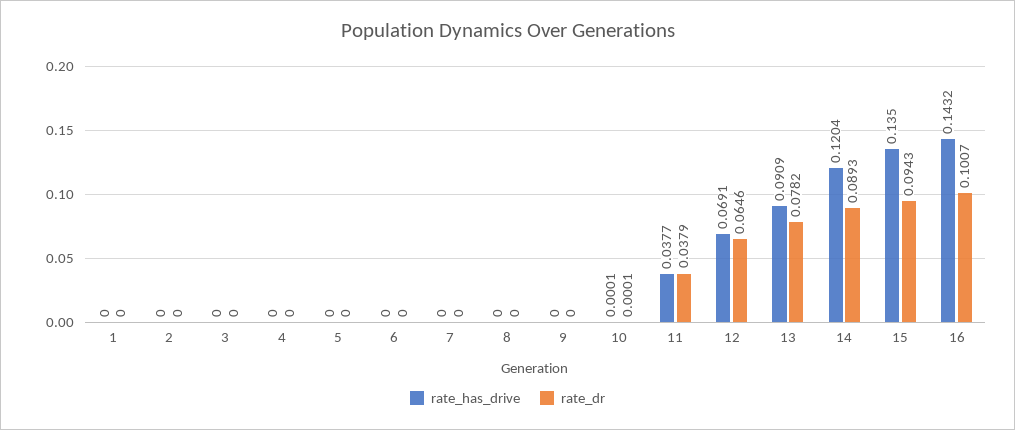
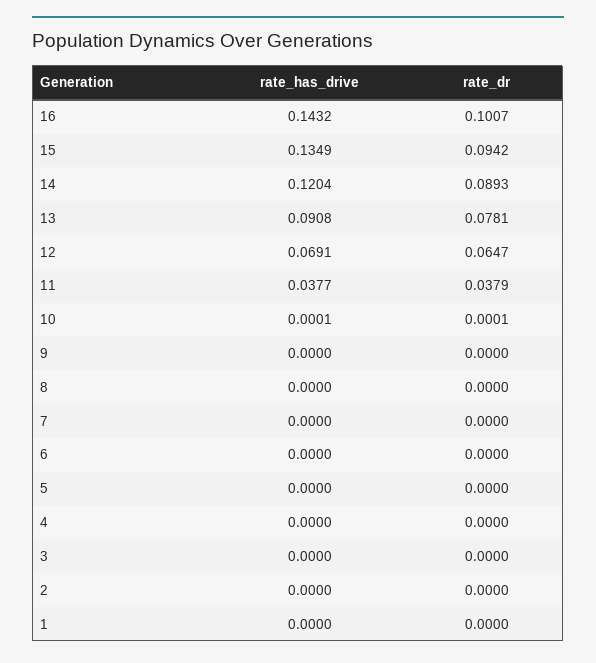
  {
    "rate_has_drive": {
      "1": 0,
      "2": 0,
      "3": 0,
      "4": 0,
      "5": 0,
      "6": 0,
      "7": 0,
      "8": 0,
      "9": 0,
      "10": 0.0001,
      "11": 0.0377,
      "12": 0.0691,
-     "13": 0.0909,
+     "13": 0.0908,
      "14": 0.1204,
-     "15": 0.135,
+     "15": 0.1349,
      "16": 0.1432
    },
    "rate_dr": {
      "1": 0,
      "2": 0,
      "3": 0,
      "4": 0,
      "5": 0,
      "6": 0,
      "7": 0,
      "8": 0,
      "9": 0,
      "10": 0.0001,
      "11": 0.0379,
-     "12": 0.0646,
+     "12": 0.0647,
-     "13": 0.0782,
+     "13": 0.0781,
      "14": 0.0893,
-     "15": 0.0943,
+     "15": 0.0942,
      "16": 0.1007
    }
  }

